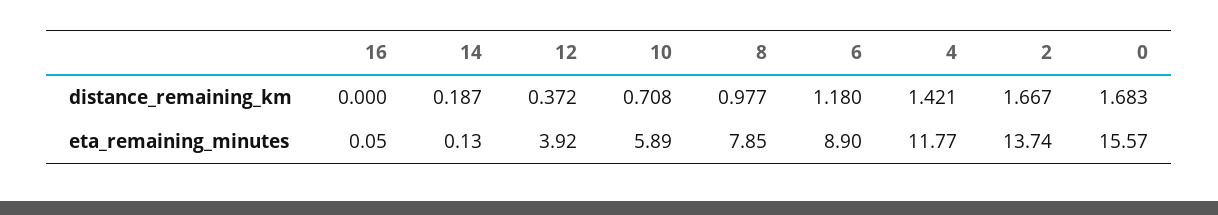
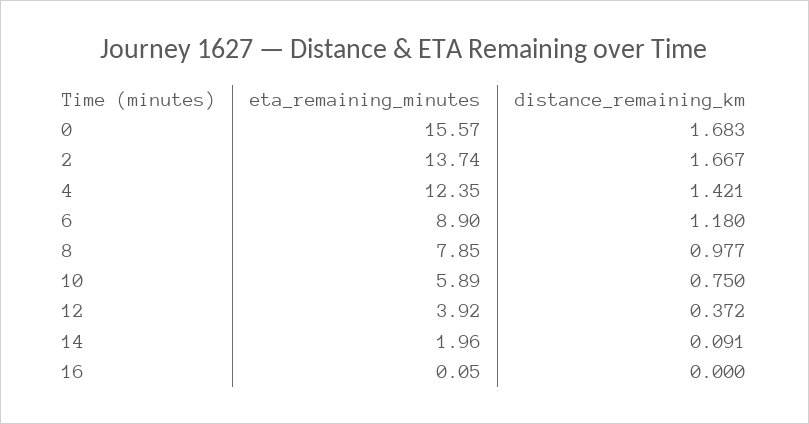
  {
    "16": {
      "distance_remaining_km": 0,
      "eta_remaining_minutes": 0.05
    },
    "14": {
-     "distance_remaining_km": 0.187,
+     "distance_remaining_km": 0.091,
-     "eta_remaining_minutes": 0.13
+     "eta_remaining_minutes": 1.96
    },
    "12": {
      "distance_remaining_km": 0.372,
      "eta_remaining_minutes": 3.92
    },
    "10": {
-     "distance_remaining_km": 0.708,
+     "distance_remaining_km": 0.75,
      "eta_remaining_minutes": 5.89
    },
    "8": {
      "distance_remaining_km": 0.977,
      "eta_remaining_minutes": 7.85
    },
    "6": {
      "distance_remaining_km": 1.18,
      "eta_remaining_minutes": 8.9
    },
    "4": {
      "distance_remaining_km": 1.421,
-     "eta_remaining_minutes": 11.77
+     "eta_remaining_minutes": 12.35
    },
    "2": {
      "distance_remaining_km": 1.667,
      "eta_remaining_minutes": 13.74
    },
    "0": {
      "distance_remaining_km": 1.683,
      "eta_remaining_minutes": 15.57
    }
  }

